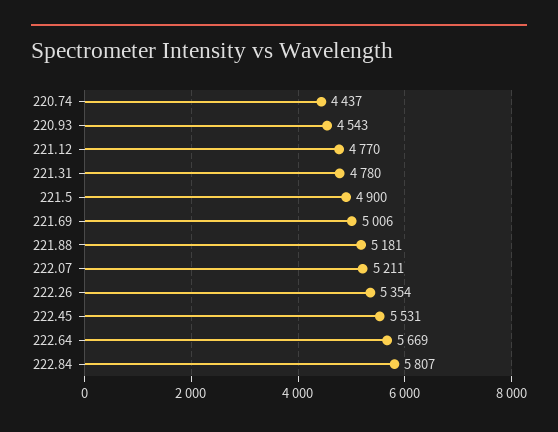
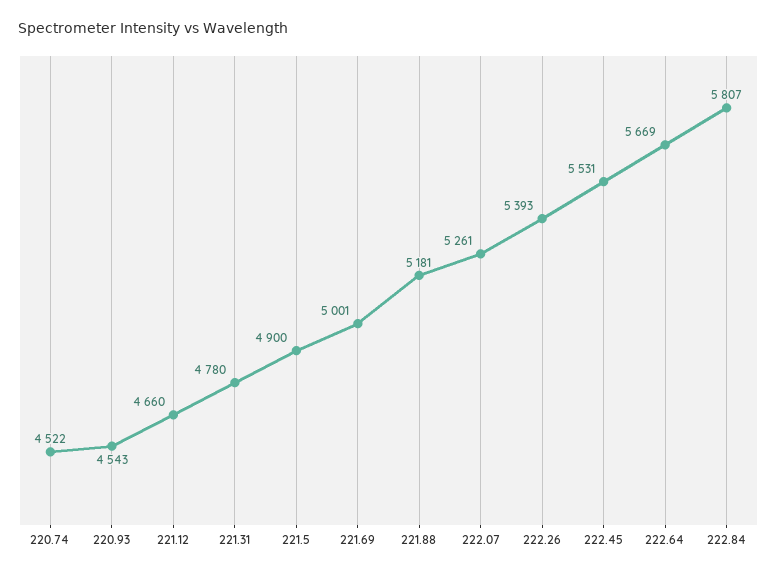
  {
-   "220.74": 4437,
+   "220.74": 4522,
    "220.93": 4543,
-   "221.12": 4770,
+   "221.12": 4660,
    "221.31": 4780,
    "221.5": 4900,
-   "221.69": 5006,
+   "221.69": 5001,
    "221.88": 5181,
-   "222.07": 5211,
+   "222.07": 5261,
-   "222.26": 5354,
+   "222.26": 5393,
    "222.45": 5531,
    "222.64": 5669,
    "222.84": 5807
  }

